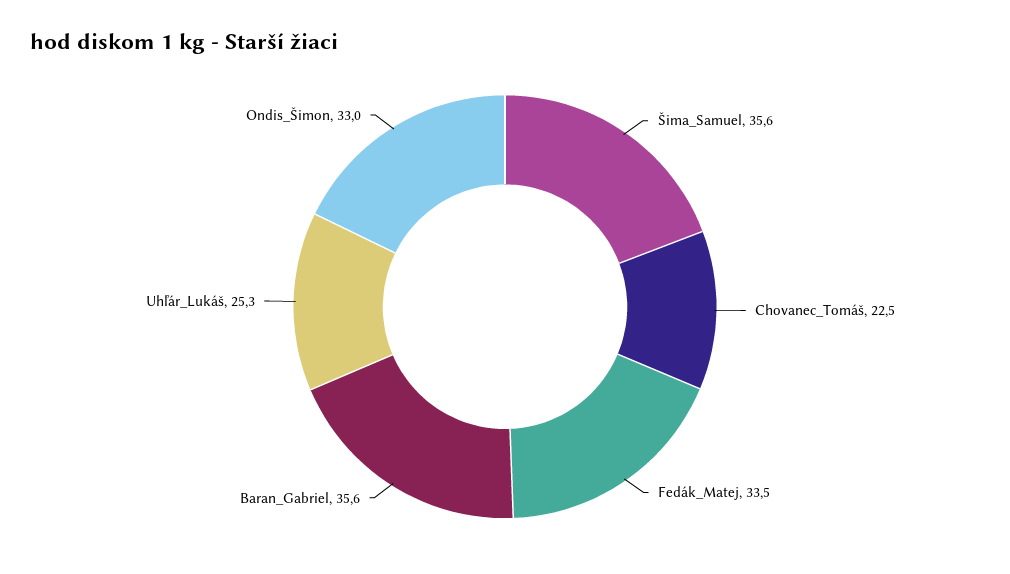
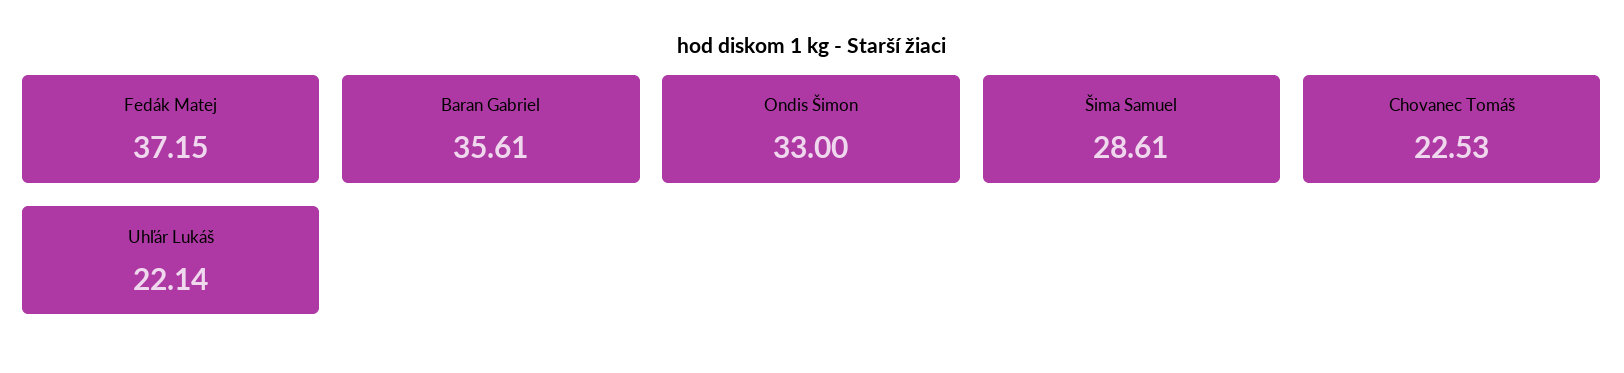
  {
-   "Šima_Samuel": 35.6,
+   "Šima_Samuel": 28.61,
    "Chovanec_Tomáš": 22.53,
-   "Fedák_Matej": 33.5,
+   "Fedák_Matej": 37.15,
    "Baran_Gabriel": 35.61,
-   "Uhľár_Lukáš": 25.3,
+   "Uhľár_Lukáš": 22.14,
    "Ondis_Šimon": 33
  }

